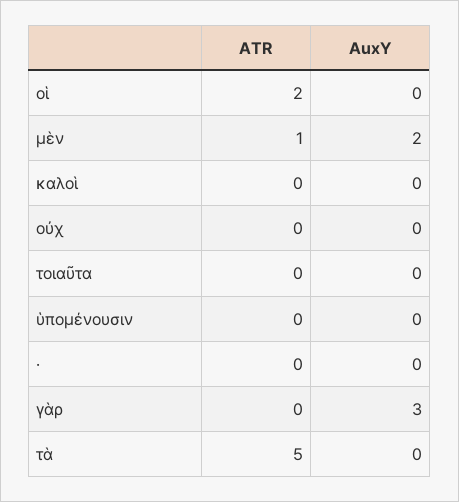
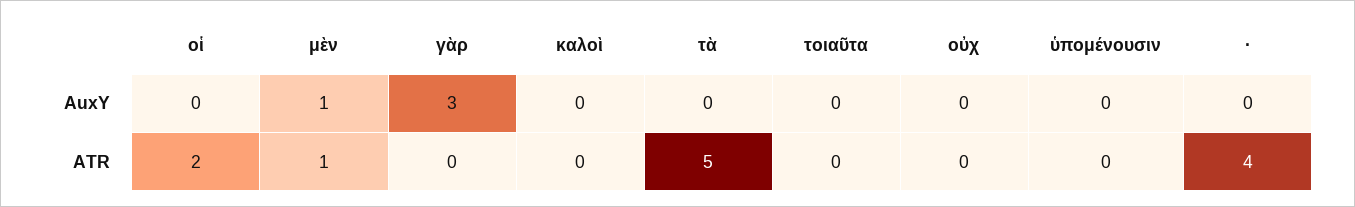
  {
    "ATR": {
      "οἱ": 2,
      "μὲν": 1,
      "καλοὶ": 0,
      "οὐχ": 0,
      "τοιαῦτα": 0,
      "ὑπομένουσιν": 0,
-     "·": 0,
+     "·": 4,
      "γὰρ": 0,
      "τὰ": 5
    },
    "AuxY": {
      "οἱ": 0,
-     "μὲν": 2,
+     "μὲν": 1,
      "καλοὶ": 0,
      "οὐχ": 0,
      "τοιαῦτα": 0,
      "ὑπομένουσιν": 0,
      "·": 0,
      "γὰρ": 3,
      "τὰ": 0
    }
  }

